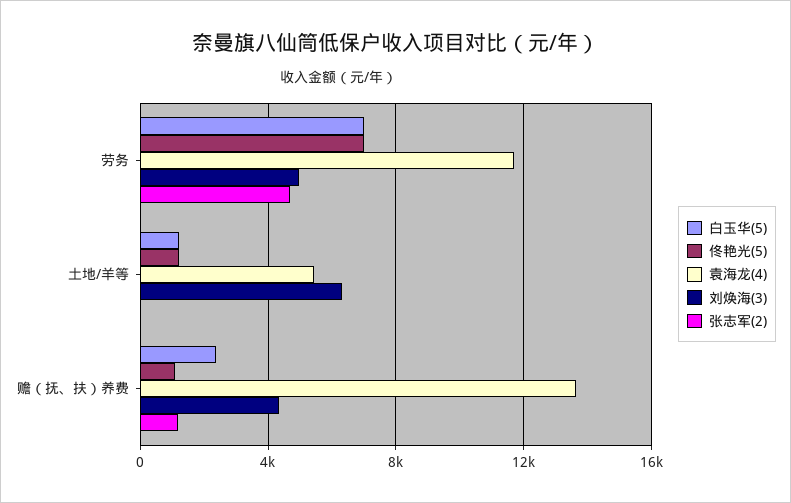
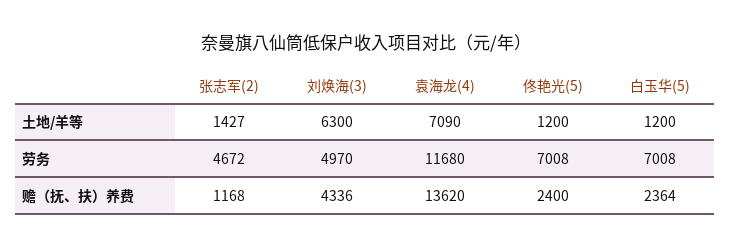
  {
    "白玉华(5)": {
      "劳务": 7008,
      "土地/羊等": 1200,
      "赡（抚、扶）养费": 2364
    },
    "佟艳光(5)": {
      "劳务": 7008,
      "土地/羊等": 1200,
-     "赡（抚、扶）养费": 1000
+     "赡（抚、扶）养费": 2400
    },
    "袁海龙(4)": {
      "劳务": 11680,
-     "土地/羊等": 5500,
+     "土地/羊等": 7090,
      "赡（抚、扶）养费": 13620
    },
    "刘焕海(3)": {
      "劳务": 4970,
      "土地/羊等": 6300,
      "赡（抚、扶）养费": 4336
    },
    "张志军(2)": {
      "劳务": 4672,
-     "土地/羊等": 0,
+     "土地/羊等": 1427,
      "赡（抚、扶）养费": 1168
    }
  }

